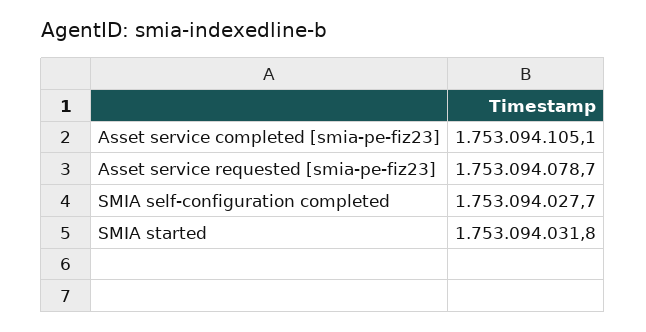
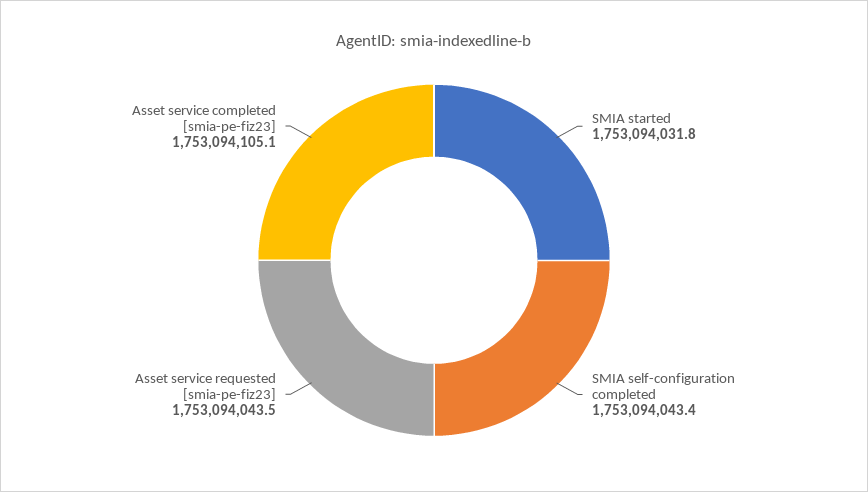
  {
    "Asset service completed [smia-pe-fiz23]": 1753094105.1,
-   "Asset service requested [smia-pe-fiz23]": 1753094078.7,
+   "Asset service requested [smia-pe-fiz23]": 1753094043.5,
-   "SMIA self-configuration completed": 1753094027.7,
+   "SMIA self-configuration completed": 1753094043.4,
    "SMIA started": 1753094031.8
  }

